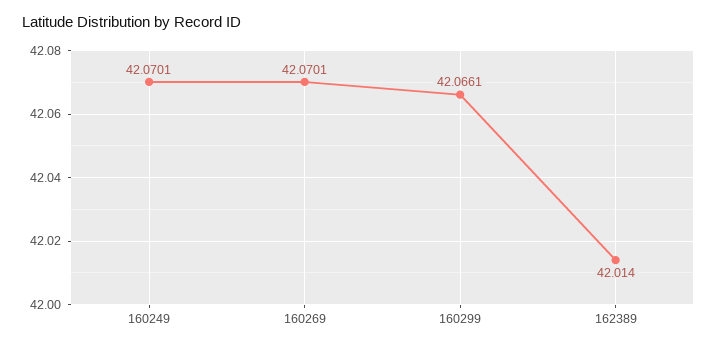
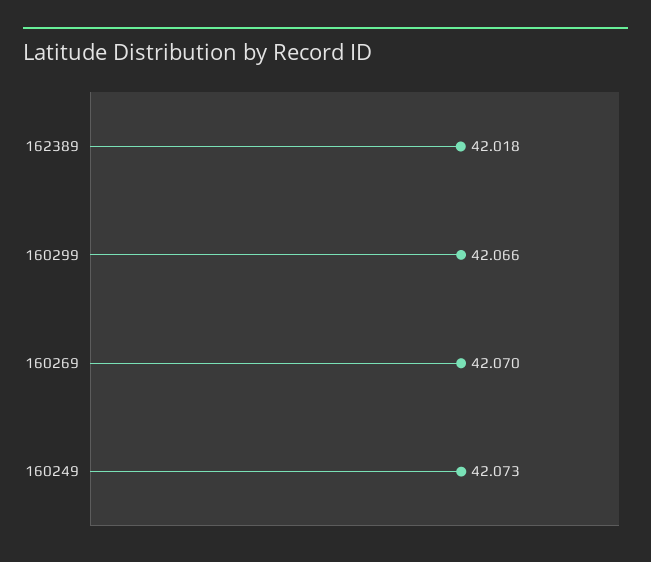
  {
-   "160249": 42.0701,
+   "160249": 42.073,
    "160269": 42.0701,
    "160299": 42.0661,
-   "162389": 42.014
+   "162389": 42.018
  }

